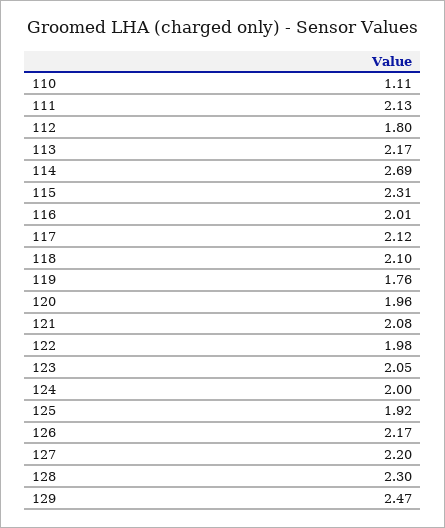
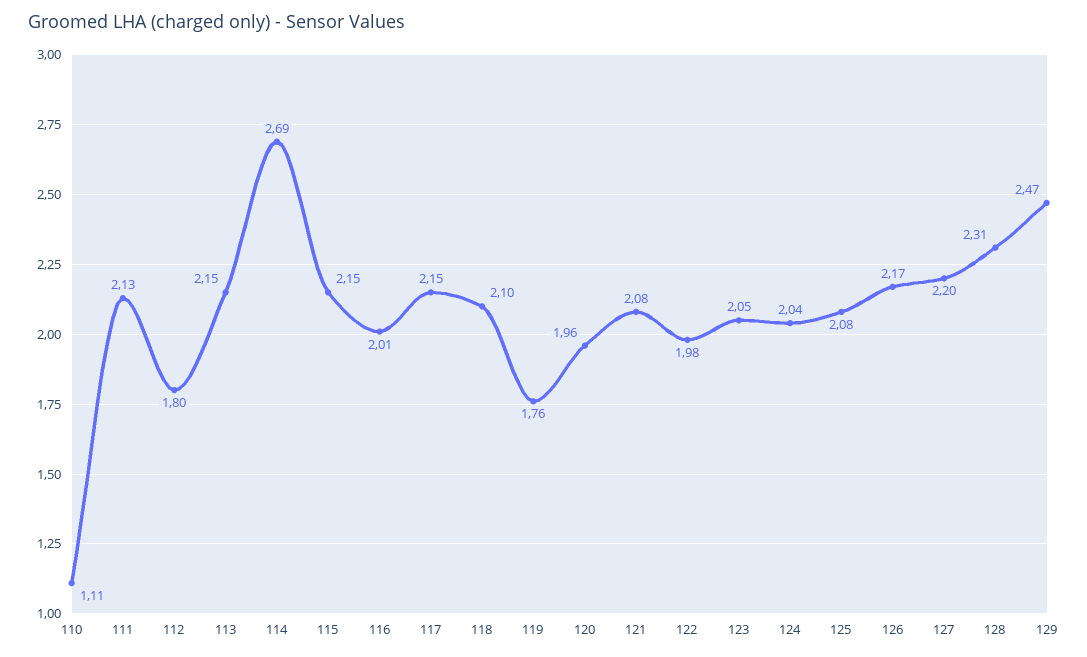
  {
    "110": 1.11,
    "111": 2.13,
    "112": 1.8,
-   "113": 2.17,
+   "113": 2.15,
    "114": 2.69,
-   "115": 2.31,
+   "115": 2.15,
    "116": 2.01,
-   "117": 2.12,
+   "117": 2.15,
    "118": 2.1,
    "119": 1.76,
    "120": 1.96,
    "121": 2.08,
    "122": 1.98,
    "123": 2.05,
-   "124": 2,
+   "124": 2.04,
-   "125": 1.92,
+   "125": 2.08,
    "126": 2.17,
    "127": 2.2,
-   "128": 2.3,
+   "128": 2.31,
    "129": 2.47
  }

